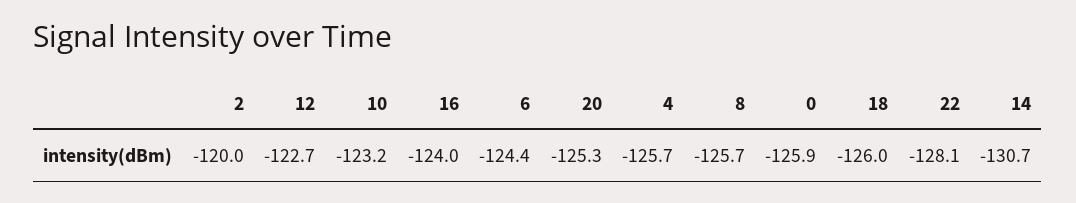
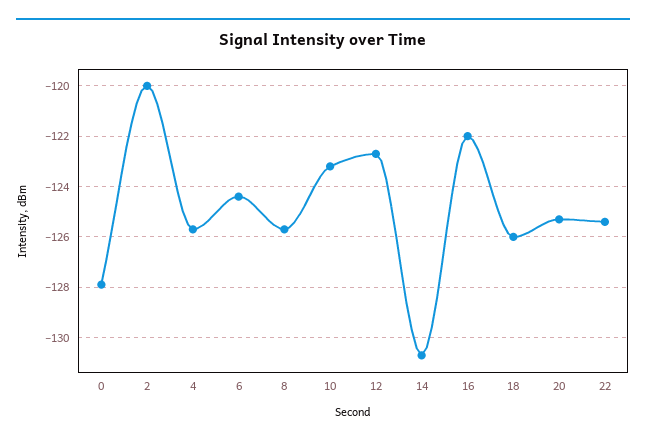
  {
    "2": -120,
    "12": -122.7,
    "10": -123.2,
-   "16": -124,
+   "16": -122,
    "6": -124.4,
    "20": -125.3,
    "4": -125.7,
    "8": -125.7,
-   "0": -125.9,
+   "0": -128,
    "18": -126,
-   "22": -128.1,
+   "22": -125.5,
    "14": -130.7
  }

